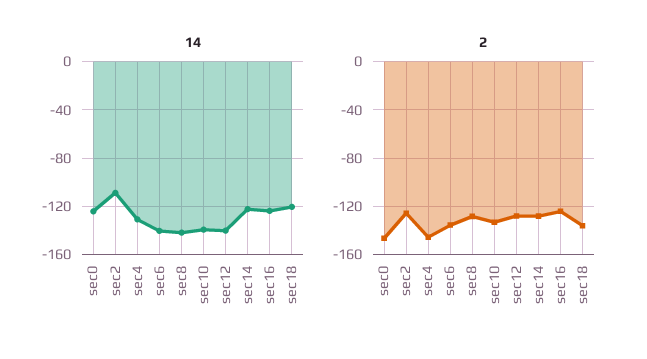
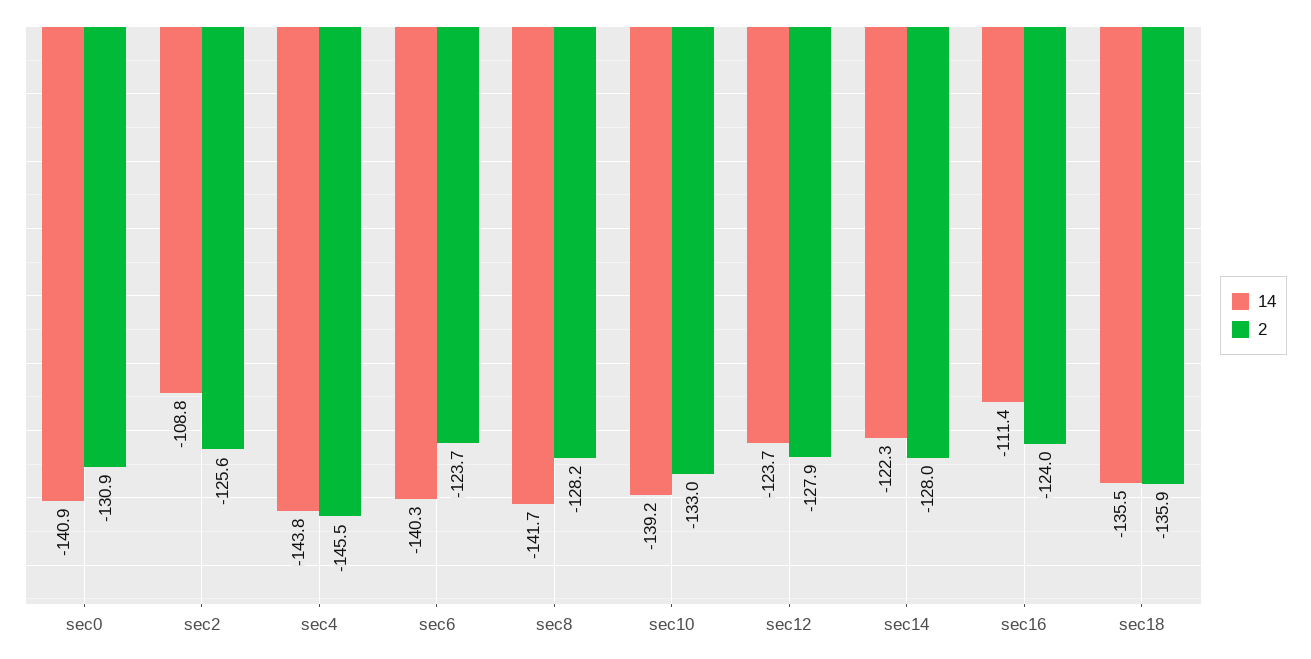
  {
    "14": {
-     "sec0": -125,
+     "sec0": -140.9,
      "sec2": -108.8,
-     "sec4": -130,
+     "sec4": -143.8,
      "sec6": -140.3,
      "sec8": -141.7,
      "sec10": -139.2,
-     "sec12": -140,
+     "sec12": -123.7,
      "sec14": -122.3,
-     "sec16": -125,
+     "sec16": -111.4,
-     "sec18": -120
+     "sec18": -135.5
    },
    "2": {
-     "sec0": -145,
+     "sec0": -130.9,
      "sec2": -125.6,
      "sec4": -145.5,
-     "sec6": -135,
+     "sec6": -123.7,
      "sec8": -128.2,
      "sec10": -133,
      "sec12": -127.9,
      "sec14": -128,
      "sec16": -124,
      "sec18": -135.9
    }
  }

